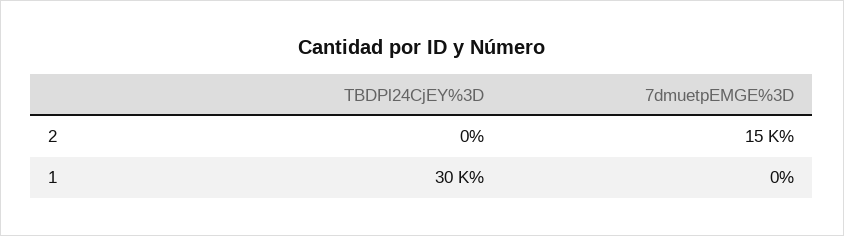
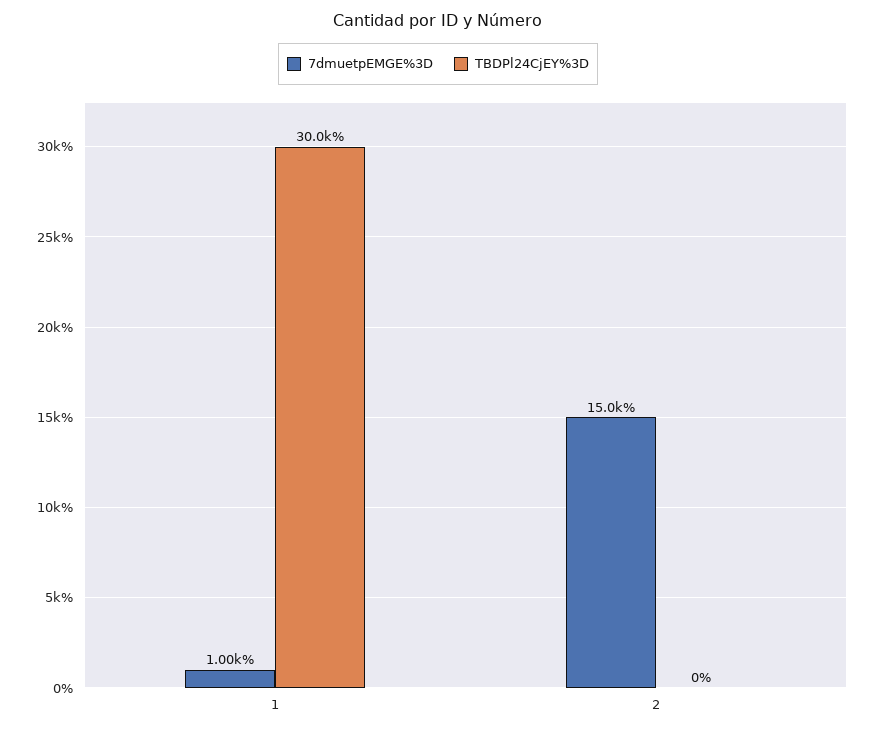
  {
    "TBDPl24CjEY%3D": {
      "2": 0,
      "1": 30000
    },
    "7dmuetpEMGE%3D": {
      "2": 15000,
-     "1": 0
+     "1": 1000
    }
  }

